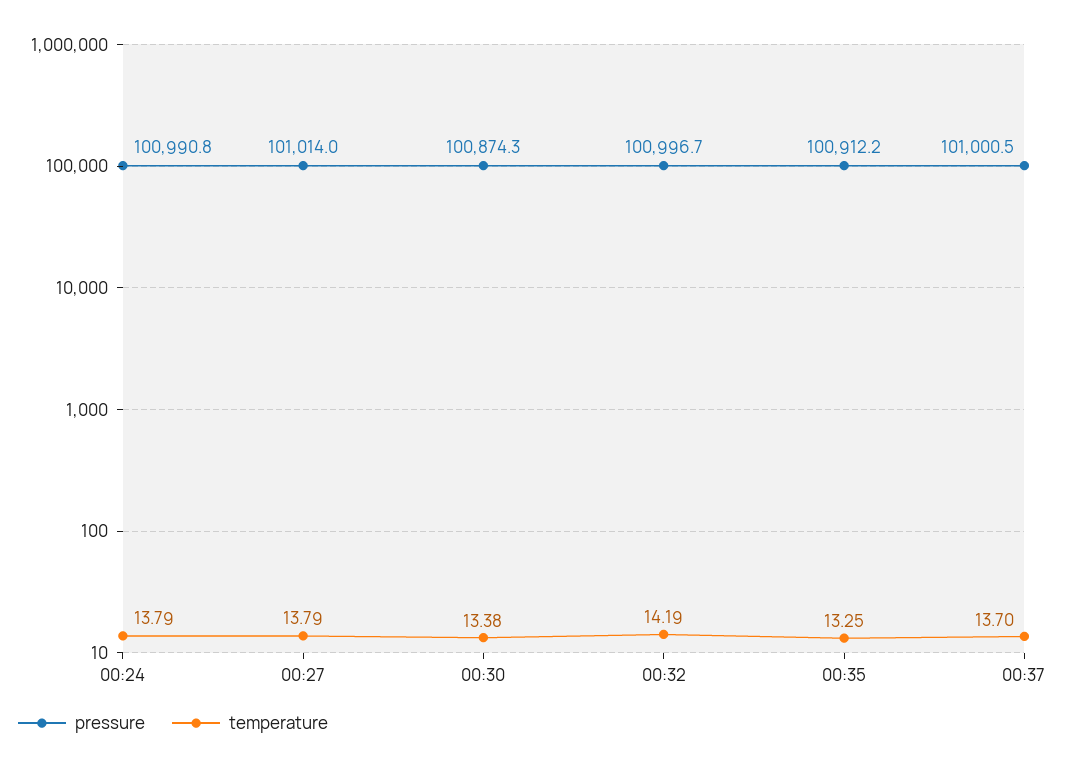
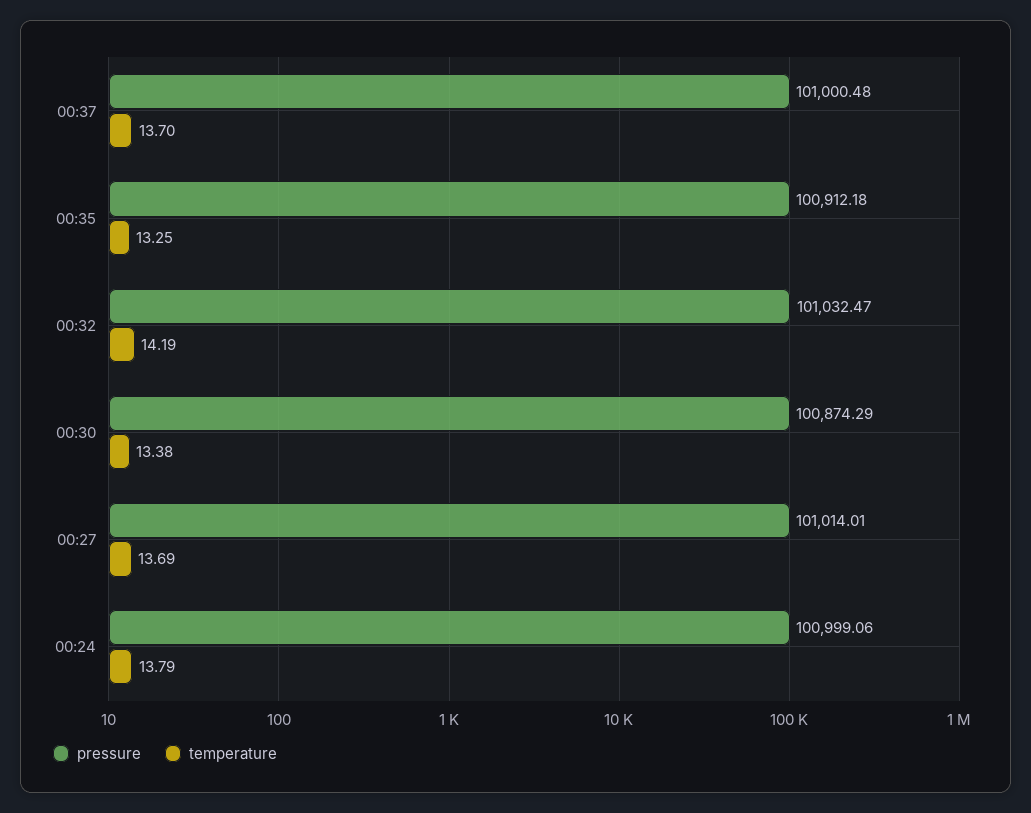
  {
    "pressure": {
-     "00:24": 100990.8,
+     "00:24": 100999.06,
      "00:27": 101014.01,
      "00:30": 100874.29,
-     "00:32": 100996.7,
+     "00:32": 101032.47,
      "00:35": 100912.18,
      "00:37": 101000.48
    },
    "temperature": {
      "00:24": 13.79,
-     "00:27": 13.79,
+     "00:27": 13.69,
      "00:30": 13.38,
      "00:32": 14.19,
      "00:35": 13.25,
      "00:37": 13.7
    }
  }

